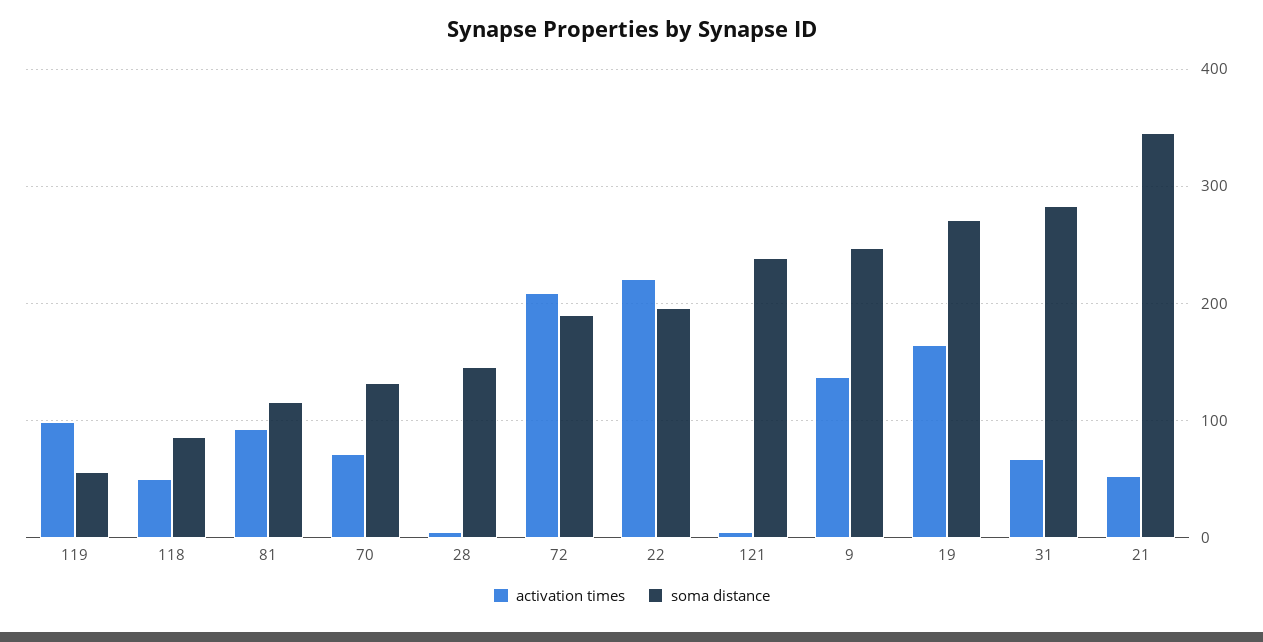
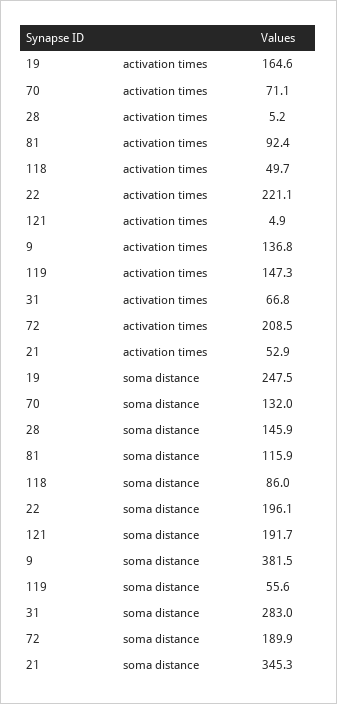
  {
    "activation times": {
-     "119": 100,
+     "119": 147.3,
      "118": 49.7,
      "81": 92.4,
      "70": 71.1,
      "28": 5.2,
      "72": 208.5,
      "22": 221.1,
      "121": 4.9,
      "9": 136.8,
      "19": 164.6,
      "31": 66.8,
      "21": 52.9
    },
    "soma distance": {
      "119": 55.6,
      "118": 86,
      "81": 115.9,
      "70": 132,
      "28": 145.9,
      "72": 189.9,
      "22": 196.1,
-     "121": 240,
+     "121": 191.7,
-     "9": 250,
+     "9": 381.5,
-     "19": 270,
+     "19": 247.5,
      "31": 283,
      "21": 345.3
    }
  }

